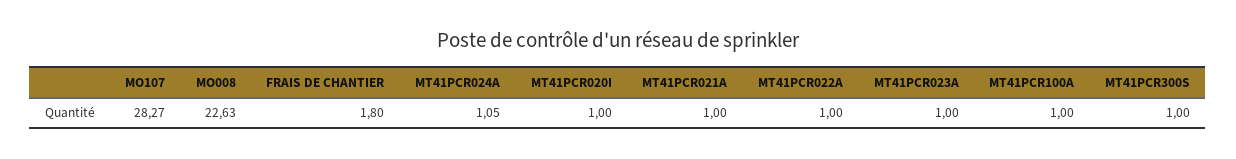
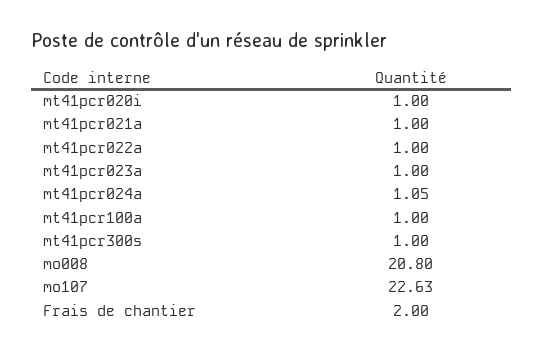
  {
-   "MO107": 28.27,
+   "MO107": 22.63,
-   "MO008": 22.63,
+   "MO008": 20.8,
-   "FRAIS DE CHANTIER": 1.8,
+   "FRAIS DE CHANTIER": 2,
    "MT41PCR024A": 1.05,
    "MT41PCR020I": 1,
    "MT41PCR021A": 1,
    "MT41PCR022A": 1,
    "MT41PCR023A": 1,
    "MT41PCR100A": 1,
    "MT41PCR300S": 1
  }

